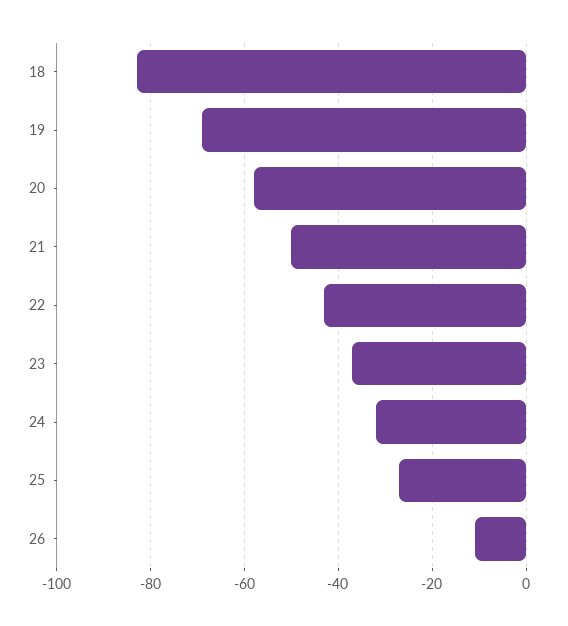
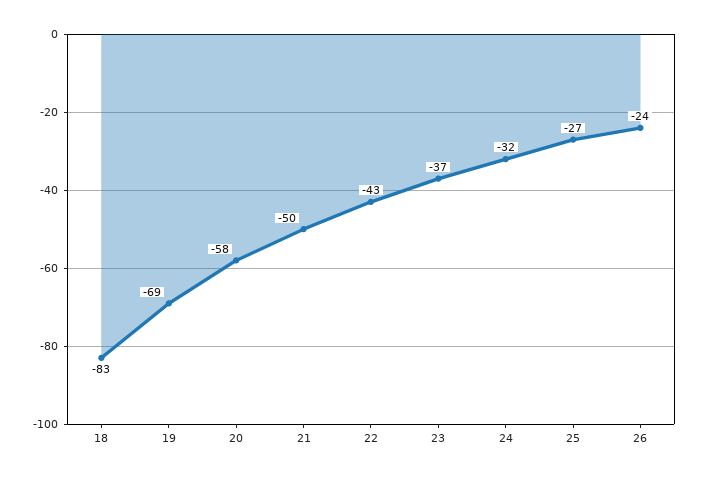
  {
    "18": -83,
    "19": -69,
    "20": -58,
    "21": -50,
    "22": -43,
    "23": -37,
    "24": -32,
    "25": -27,
-   "26": -10
+   "26": -24
  }

